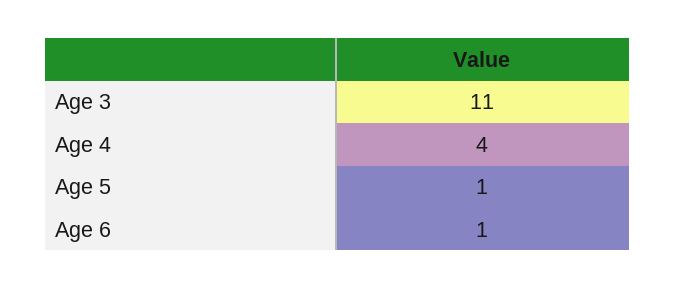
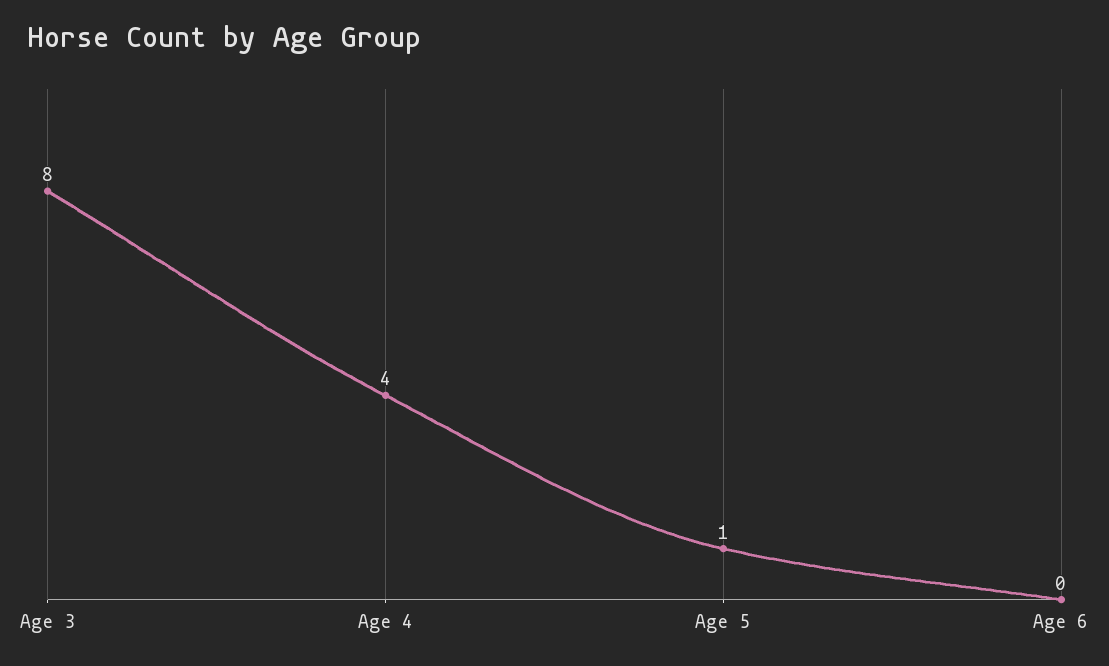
  {
-   "Age 3": 11,
+   "Age 3": 8,
    "Age 4": 4,
    "Age 5": 1,
-   "Age 6": 1
+   "Age 6": 0
  }

